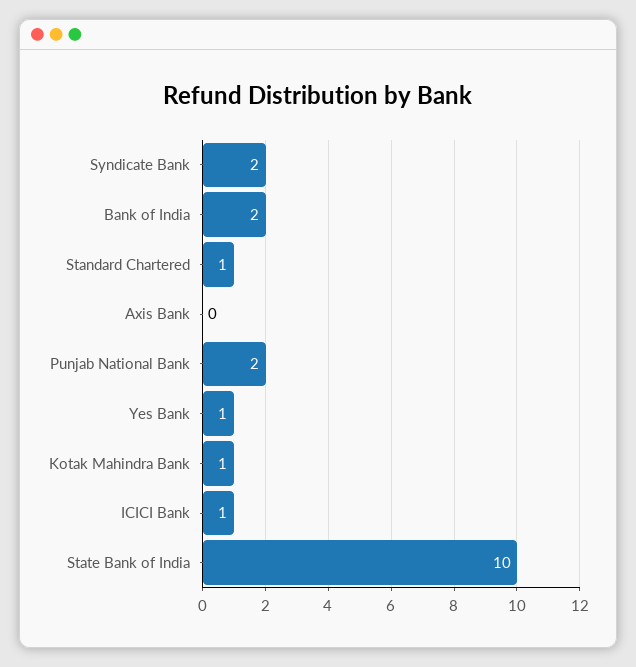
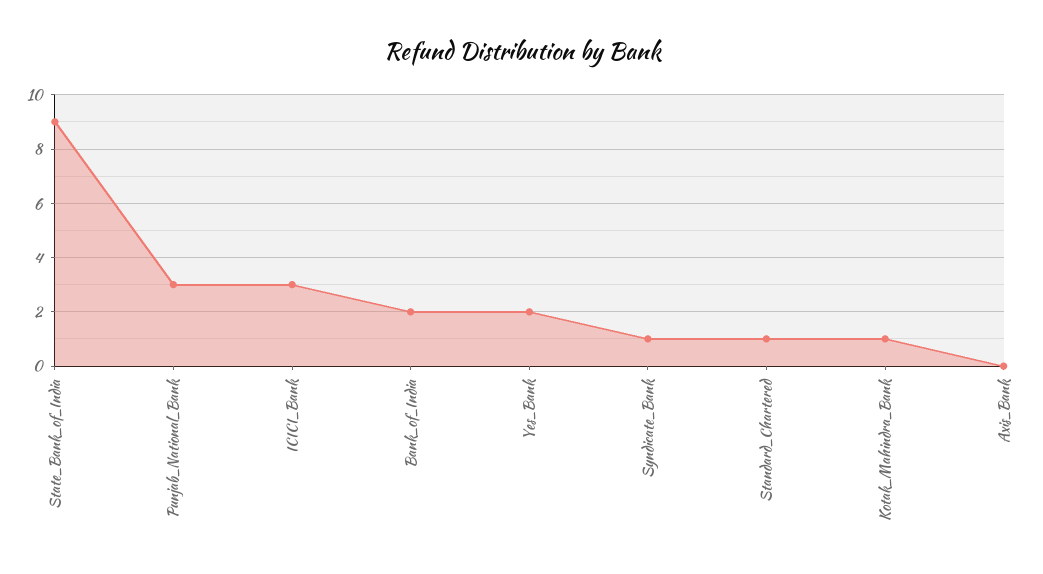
  {
-   "Syndicate Bank": 2,
+   "Syndicate Bank": 1,
    "Bank of India": 2,
    "Standard Chartered": 1,
    "Axis Bank": 0,
-   "Punjab National Bank": 2,
+   "Punjab National Bank": 3,
-   "Yes Bank": 1,
+   "Yes Bank": 2,
    "Kotak Mahindra Bank": 1,
-   "ICICI Bank": 1,
+   "ICICI Bank": 3,
-   "State Bank of India": 10
+   "State Bank of India": 9
  }

